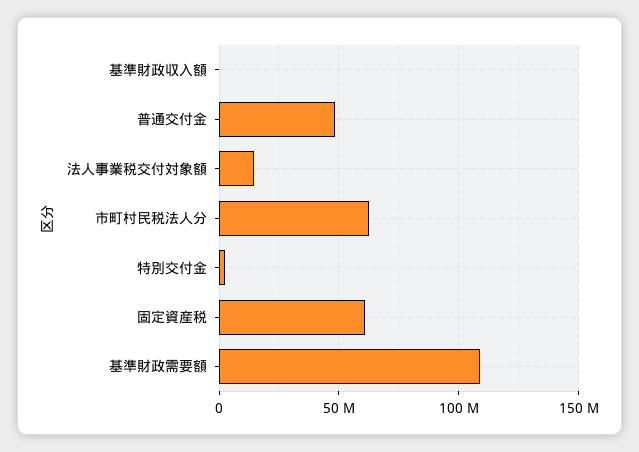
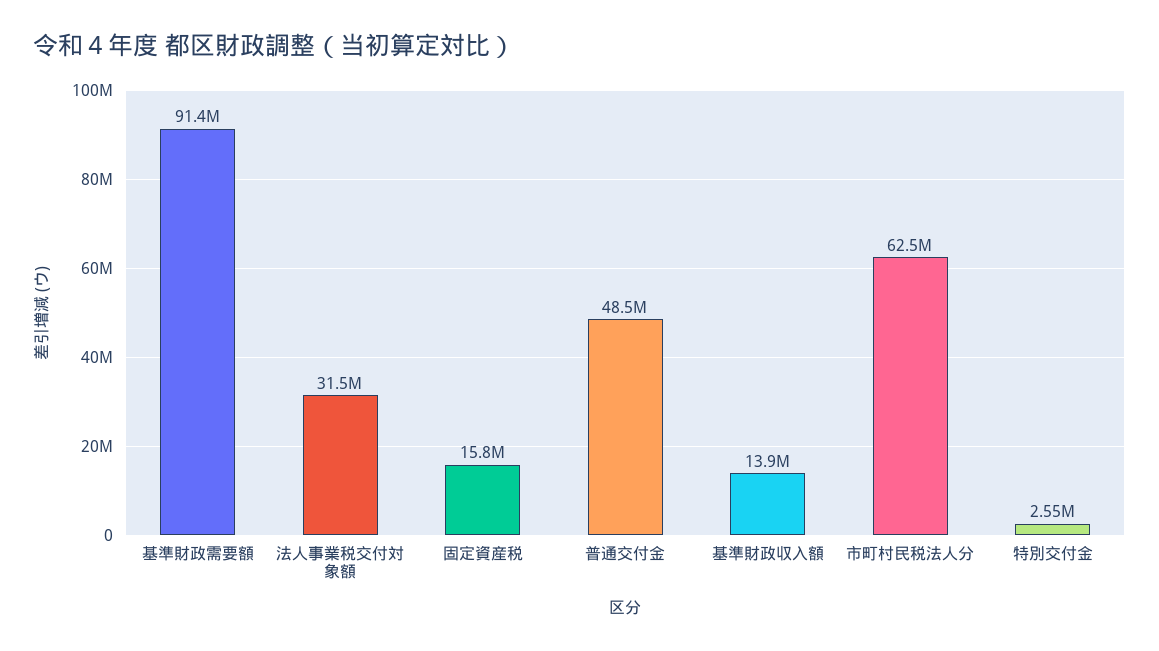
  {
-   "基準財政収入額": 0,
+   "基準財政収入額": 13900000,
    "普通交付金": 48500000,
-   "法人事業税交付対象額": 15000000,
+   "法人事業税交付対象額": 31500000,
    "市町村民税法人分": 62500000,
    "特別交付金": 2550000,
-   "固定資産税": 60000000,
+   "固定資産税": 15800000,
-   "基準財政需要額": 110000000
+   "基準財政需要額": 91400000
  }

